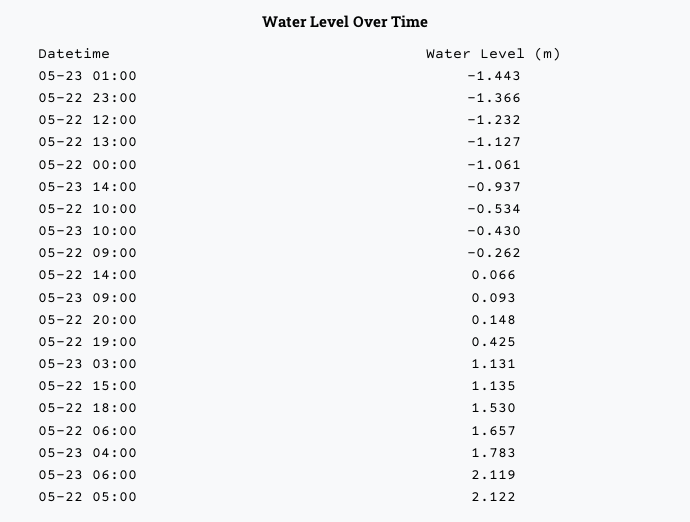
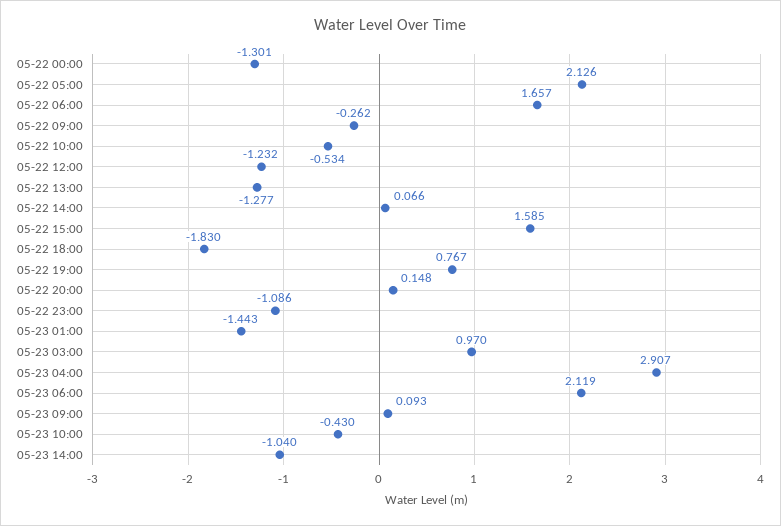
  {
    "05-23 01:00": -1.443,
-   "05-22 23:00": -1.366,
+   "05-22 23:00": -1.086,
    "05-22 12:00": -1.232,
-   "05-22 13:00": -1.127,
+   "05-22 13:00": -1.277,
-   "05-22 00:00": -1.061,
+   "05-22 00:00": -1.301,
-   "05-23 14:00": -0.937,
+   "05-23 14:00": -1.04,
    "05-22 10:00": -0.534,
    "05-23 10:00": -0.43,
    "05-22 09:00": -0.262,
    "05-22 14:00": 0.066,
    "05-23 09:00": 0.093,
    "05-22 20:00": 0.148,
-   "05-22 19:00": 0.425,
+   "05-22 19:00": 0.767,
-   "05-23 03:00": 1.131,
+   "05-23 03:00": 0.97,
-   "05-22 15:00": 1.135,
+   "05-22 15:00": 1.585,
-   "05-22 18:00": 1.53,
+   "05-22 18:00": -1.83,
    "05-22 06:00": 1.657,
-   "05-23 04:00": 1.783,
+   "05-23 04:00": 2.907,
    "05-23 06:00": 2.119,
-   "05-22 05:00": 2.122
+   "05-22 05:00": 2.126
  }

